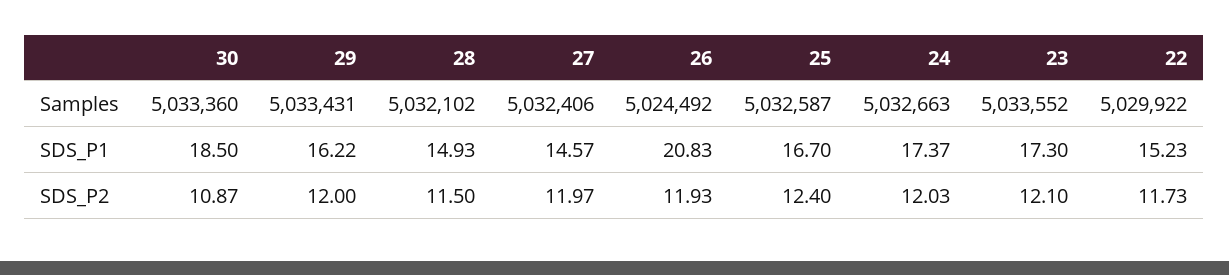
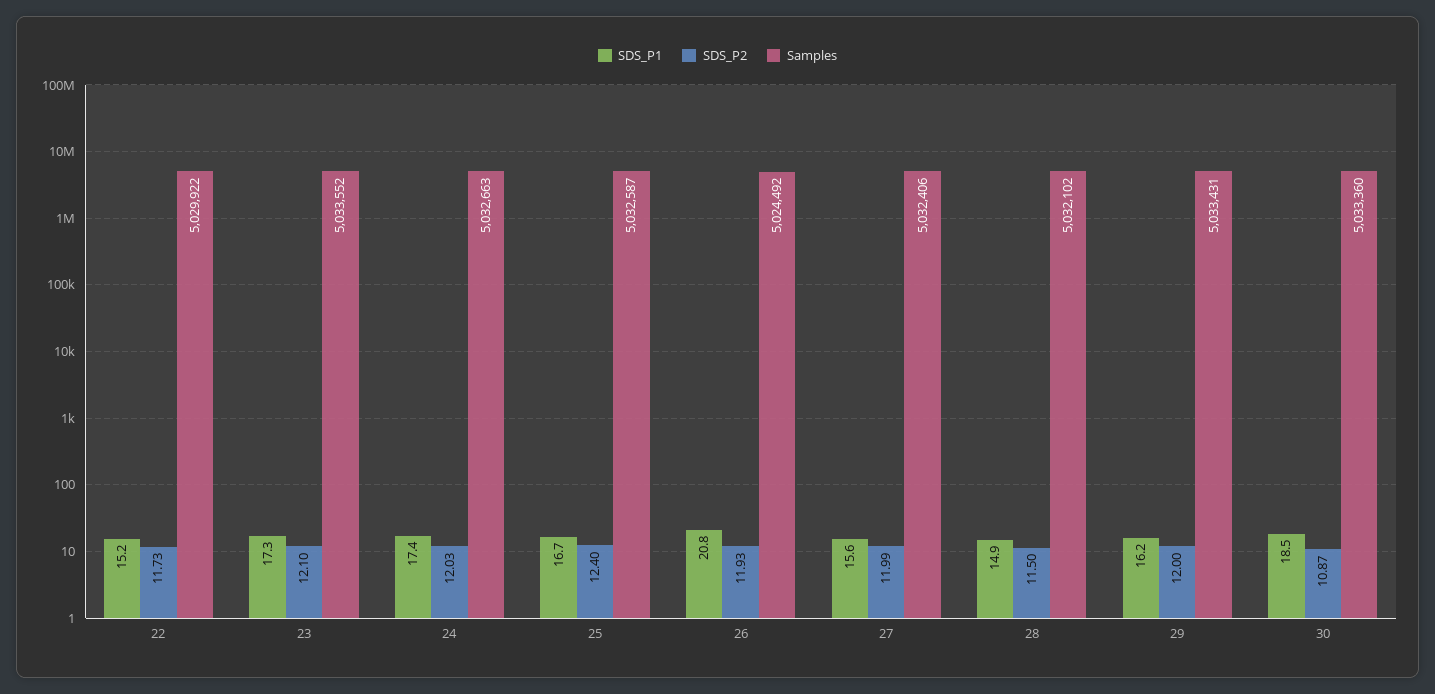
  {
    "Samples": {
      "30": 5033360,
      "29": 5033431,
      "28": 5032102,
      "27": 5032406,
      "26": 5024492,
      "25": 5032587,
      "24": 5032663,
      "23": 5033552,
      "22": 5029922
    },
    "SDS_P1": {
      "30": 18.5,
      "29": 16.22,
      "28": 14.93,
-     "27": 14.57,
+     "27": 15.6,
      "26": 20.83,
      "25": 16.7,
      "24": 17.37,
      "23": 17.3,
      "22": 15.23
    },
    "SDS_P2": {
      "30": 10.87,
      "29": 12,
      "28": 11.5,
-     "27": 11.97,
+     "27": 11.99,
      "26": 11.93,
      "25": 12.4,
      "24": 12.03,
      "23": 12.1,
      "22": 11.73
    }
  }

